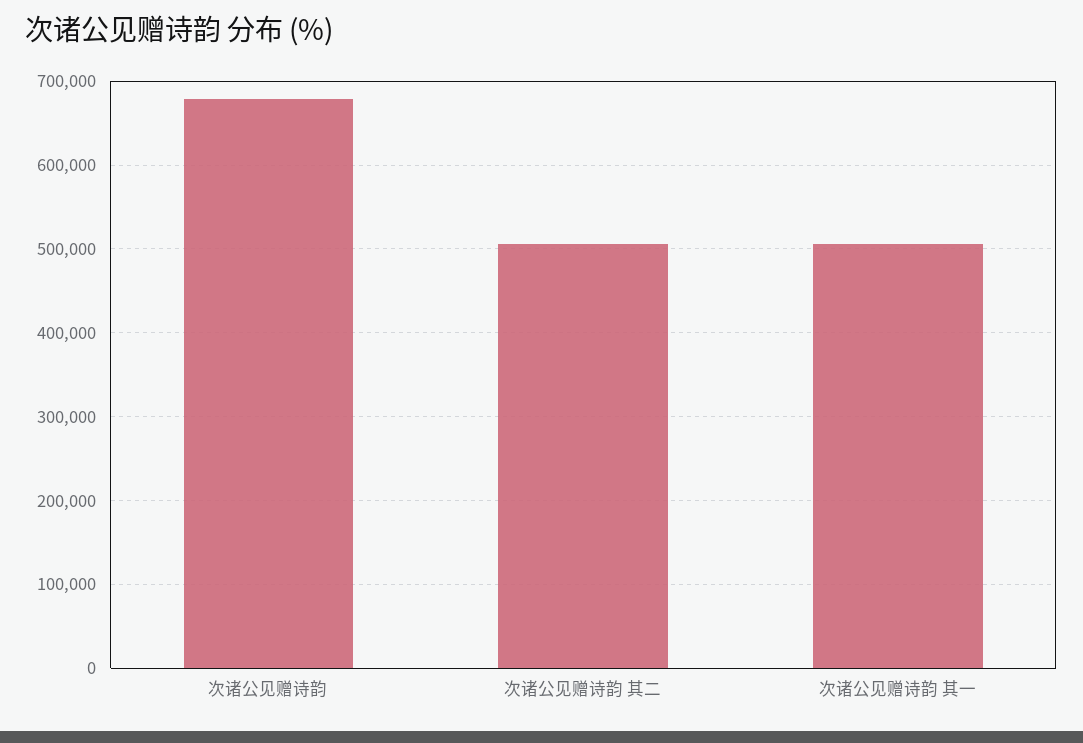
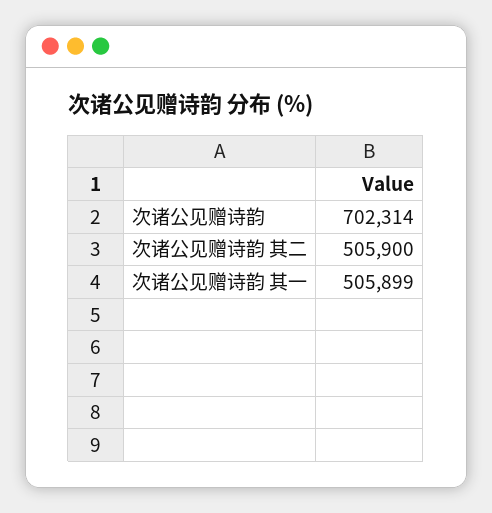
  {
-   "次诸公见赠诗韵": 680000,
+   "次诸公见赠诗韵": 702314,
    "次诸公见赠诗韵 其二": 505900,
    "次诸公见赠诗韵 其一": 505899
  }

